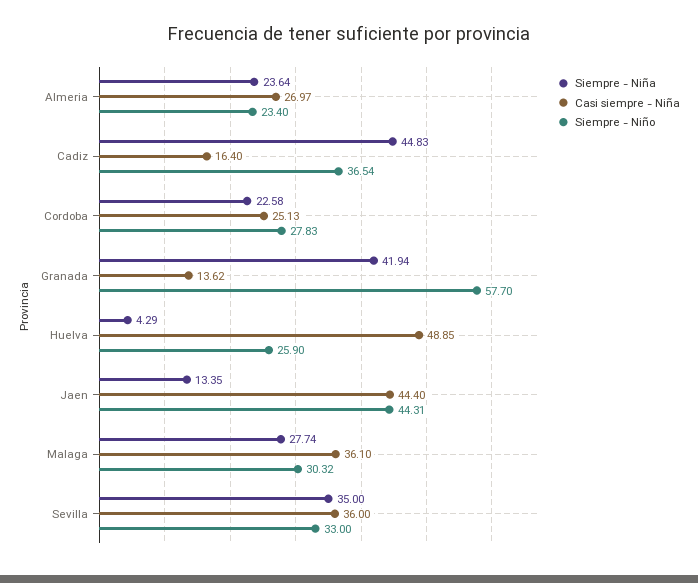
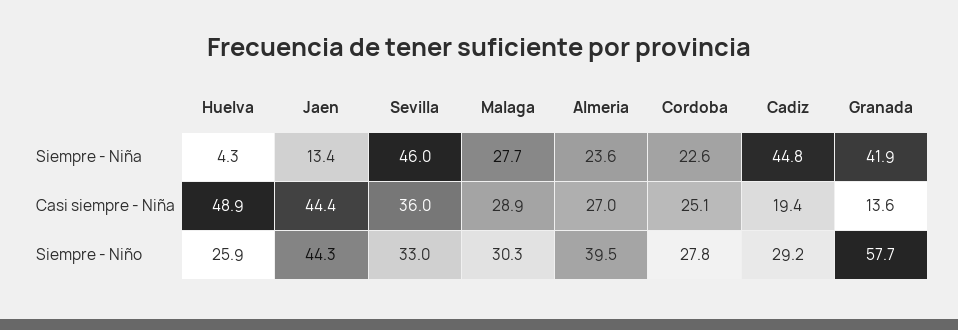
  {
    "Siempre - Niña": {
      "Almeria": 23.64,
      "Cadiz": 44.83,
      "Cordoba": 22.58,
      "Granada": 41.94,
      "Huelva": 4.29,
      "Jaen": 13.35,
      "Malaga": 27.74,
-     "Sevilla": 35
+     "Sevilla": 46
    },
    "Casi siempre - Niña": {
      "Almeria": 26.97,
-     "Cadiz": 16.4,
+     "Cadiz": 19.4,
      "Cordoba": 25.13,
      "Granada": 13.62,
      "Huelva": 48.85,
      "Jaen": 44.4,
-     "Malaga": 36.1,
+     "Malaga": 28.9,
      "Sevilla": 36
    },
    "Siempre - Niño": {
-     "Almeria": 23.4,
+     "Almeria": 39.5,
-     "Cadiz": 36.54,
+     "Cadiz": 29.2,
      "Cordoba": 27.83,
      "Granada": 57.7,
      "Huelva": 25.9,
      "Jaen": 44.31,
      "Malaga": 30.32,
      "Sevilla": 33
    }
  }

